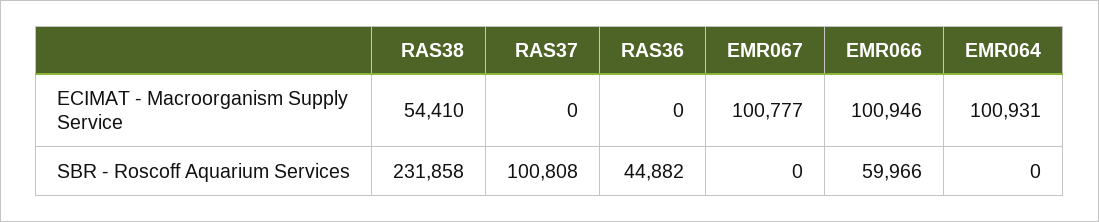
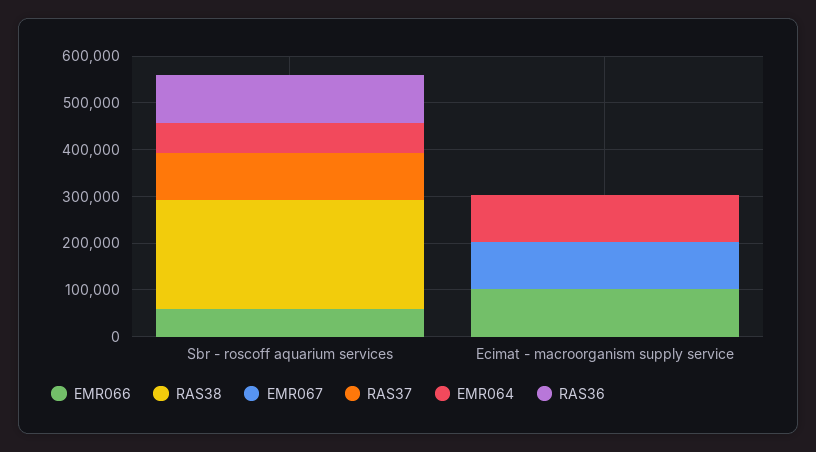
  {
    "RAS38": {
-     "ECIMAT - Macroorganism Supply Service": 54410,
+     "ECIMAT - Macroorganism Supply Service": 0,
      "SBR - Roscoff Aquarium Services": 231858
    },
    "RAS37": {
      "ECIMAT - Macroorganism Supply Service": 0,
      "SBR - Roscoff Aquarium Services": 100808
    },
    "RAS36": {
      "ECIMAT - Macroorganism Supply Service": 0,
-     "SBR - Roscoff Aquarium Services": 44882
+     "SBR - Roscoff Aquarium Services": 100000
    },
    "EMR067": {
      "ECIMAT - Macroorganism Supply Service": 100777,
      "SBR - Roscoff Aquarium Services": 0
    },
    "EMR066": {
      "ECIMAT - Macroorganism Supply Service": 100946,
      "SBR - Roscoff Aquarium Services": 59966
    },
    "EMR064": {
      "ECIMAT - Macroorganism Supply Service": 100931,
-     "SBR - Roscoff Aquarium Services": 0
+     "SBR - Roscoff Aquarium Services": 60000
    }
  }

